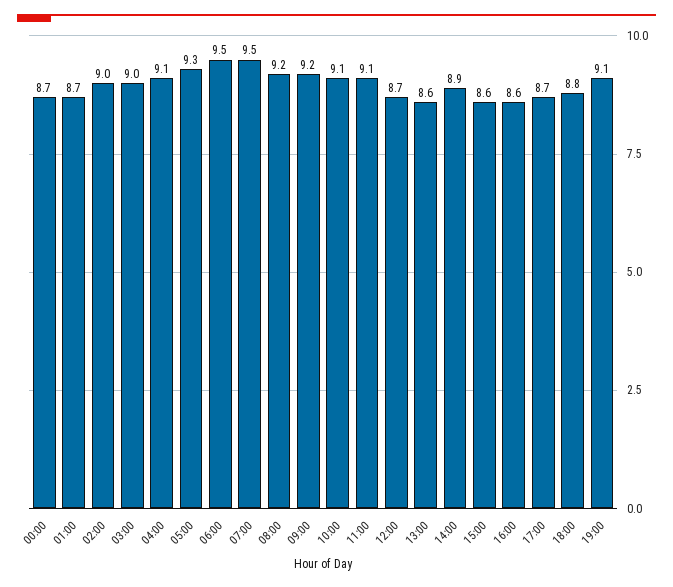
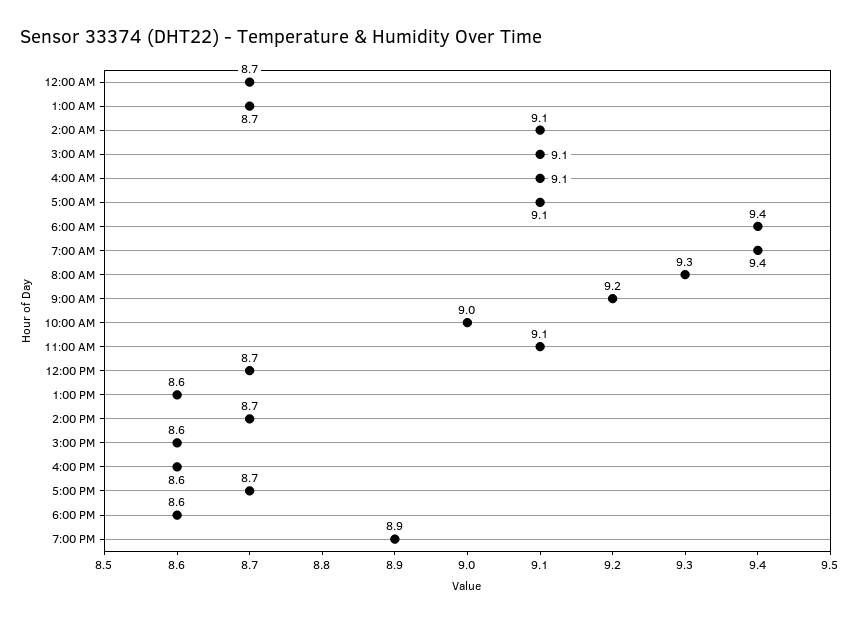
  {
    "00:00": 8.7,
    "01:00": 8.7,
-   "02:00": 9,
+   "02:00": 9.1,
-   "03:00": 9,
+   "03:00": 9.1,
    "04:00": 9.1,
-   "05:00": 9.3,
+   "05:00": 9.1,
-   "06:00": 9.5,
+   "06:00": 9.4,
-   "07:00": 9.5,
+   "07:00": 9.4,
-   "08:00": 9.2,
+   "08:00": 9.3,
    "09:00": 9.2,
-   "10:00": 9.1,
+   "10:00": 9,
    "11:00": 9.1,
    "12:00": 8.7,
    "13:00": 8.6,
-   "14:00": 8.9,
+   "14:00": 8.7,
    "15:00": 8.6,
    "16:00": 8.6,
    "17:00": 8.7,
-   "18:00": 8.8,
+   "18:00": 8.6,
-   "19:00": 9.1
+   "19:00": 8.9
  }

